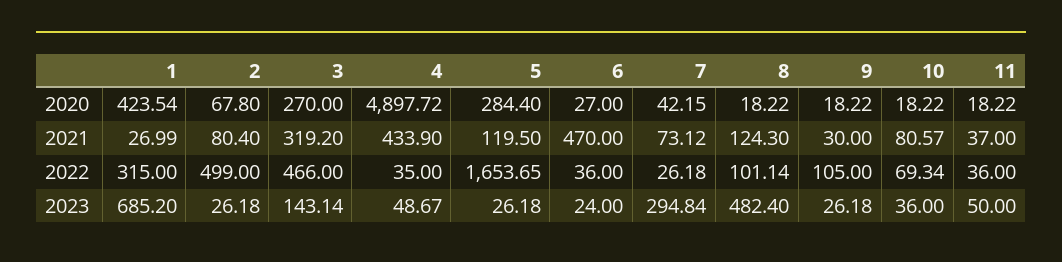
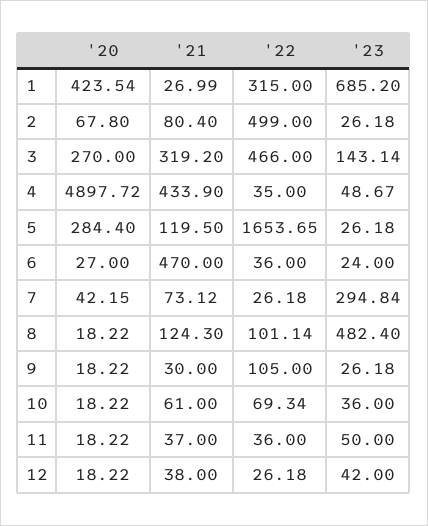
  {
    "1": {
      "2020": 423.54,
      "2021": 26.99,
      "2022": 315,
      "2023": 685.2
    },
    "2": {
      "2020": 67.8,
      "2021": 80.4,
      "2022": 499,
      "2023": 26.18
    },
    "3": {
      "2020": 270,
      "2021": 319.2,
      "2022": 466,
      "2023": 143.14
    },
    "4": {
      "2020": 4897.72,
      "2021": 433.9,
      "2022": 35,
      "2023": 48.67
    },
    "5": {
      "2020": 284.4,
      "2021": 119.5,
      "2022": 1653.65,
      "2023": 26.18
    },
    "6": {
      "2020": 27,
      "2021": 470,
      "2022": 36,
      "2023": 24
    },
    "7": {
      "2020": 42.15,
      "2021": 73.12,
      "2022": 26.18,
      "2023": 294.84
    },
    "8": {
      "2020": 18.22,
      "2021": 124.3,
      "2022": 101.14,
      "2023": 482.4
    },
    "9": {
      "2020": 18.22,
      "2021": 30,
      "2022": 105,
      "2023": 26.18
    },
    "10": {
      "2020": 18.22,
-     "2021": 80.57,
+     "2021": 61,
      "2022": 69.34,
      "2023": 36
    },
    "11": {
      "2020": 18.22,
      "2021": 37,
      "2022": 36,
      "2023": 50
-   }
+   },
+   "12": {
+     "2020": 18.22,
+     "2021": 38,
+     "2022": 26.18,
+     "2023": 42
+   }
  }

